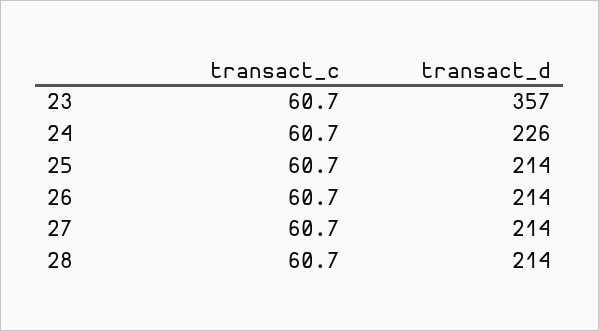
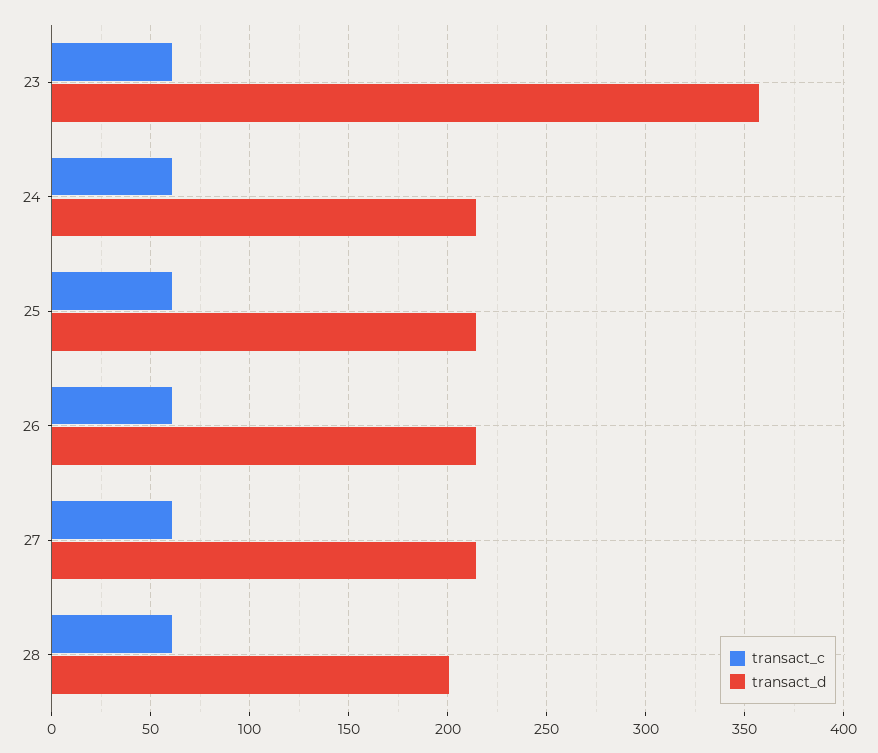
  {
    "transact_c": {
      "23": 60.7,
      "24": 60.7,
      "25": 60.7,
      "26": 60.7,
      "27": 60.7,
      "28": 60.7
    },
    "transact_d": {
      "23": 357,
-     "24": 226,
+     "24": 215,
      "25": 214,
      "26": 214,
      "27": 214,
-     "28": 214
+     "28": 200
    }
  }

